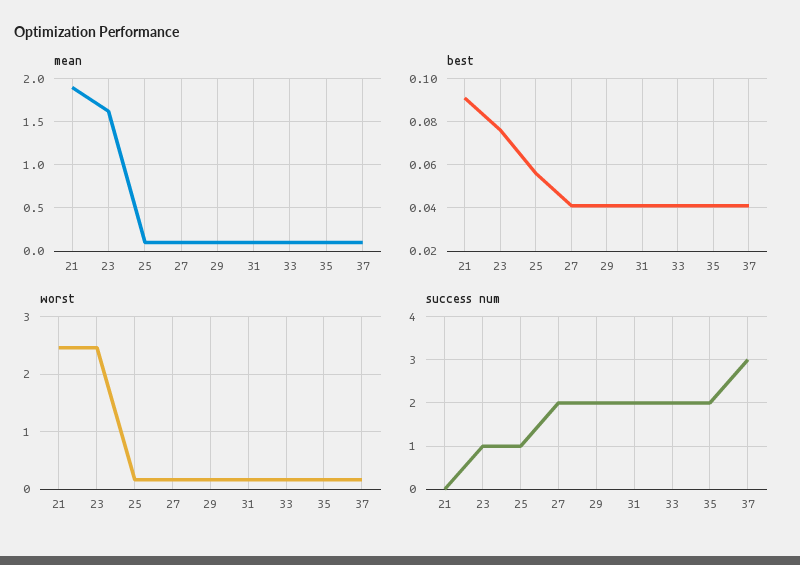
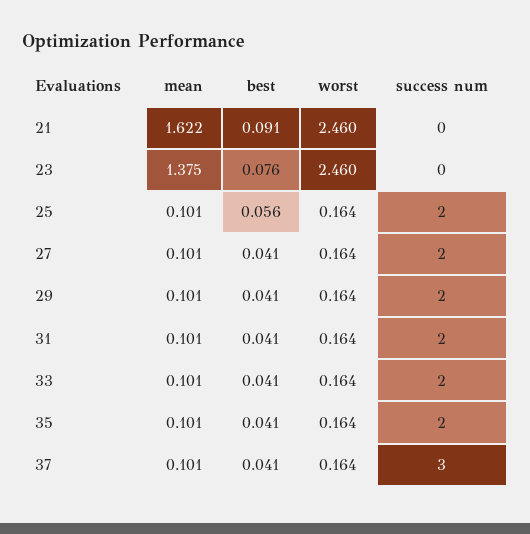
  {
    "mean": {
-     "21": 1.9,
+     "21": 1.622,
-     "23": 1.6,
+     "23": 1.375,
      "25": 0.101,
      "27": 0.101,
      "29": 0.101,
      "31": 0.101,
      "33": 0.101,
      "35": 0.101,
      "37": 0.101
    },
    "best": {
      "21": 0.091,
      "23": 0.076,
      "25": 0.056,
      "27": 0.041,
      "29": 0.041,
      "31": 0.041,
      "33": 0.041,
      "35": 0.041,
      "37": 0.041
    },
    "worst": {
      "21": 2.46,
      "23": 2.46,
      "25": 0.164,
      "27": 0.164,
      "29": 0.164,
      "31": 0.164,
      "33": 0.164,
      "35": 0.164,
      "37": 0.164
    },
    "success num": {
      "21": 0,
-     "23": 1,
+     "23": 0,
-     "25": 1,
+     "25": 2,
      "27": 2,
      "29": 2,
      "31": 2,
      "33": 2,
      "35": 2,
      "37": 3
    }
  }

